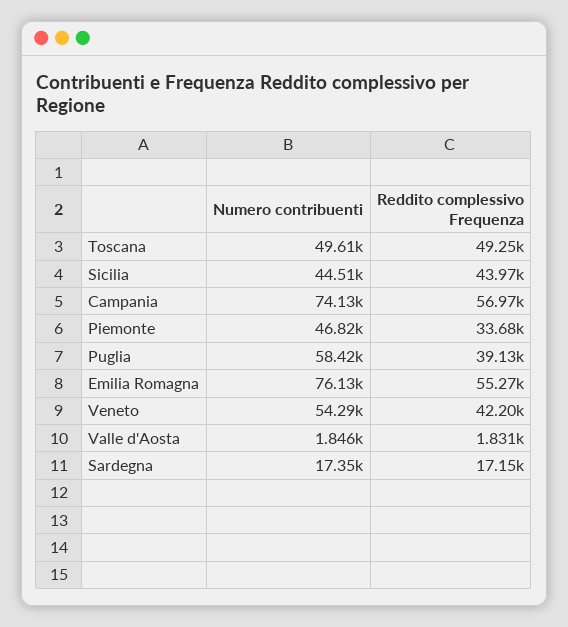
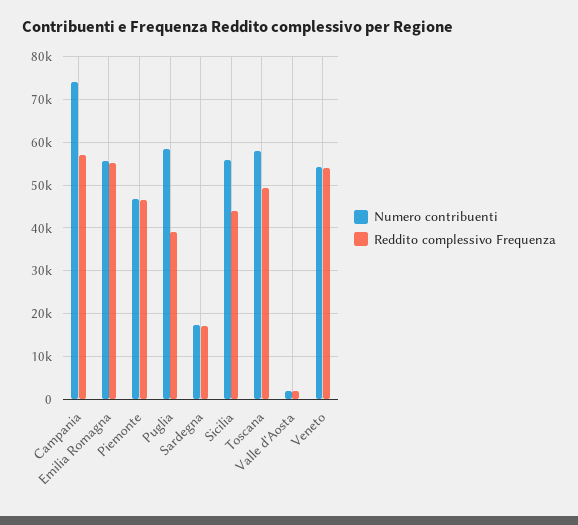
  {
    "Numero contribuenti": {
-     "Toscana": 49610,
+     "Toscana": 58000,
-     "Sicilia": 44510,
+     "Sicilia": 56000,
      "Campania": 74130,
      "Piemonte": 46820,
      "Puglia": 58420,
-     "Emilia Romagna": 76130,
+     "Emilia Romagna": 56000,
      "Veneto": 54290,
      "Valle d'Aosta": 1846,
      "Sardegna": 17350
    },
    "Reddito complessivo Frequenza": {
      "Toscana": 49250,
      "Sicilia": 43970,
      "Campania": 56970,
-     "Piemonte": 33680,
+     "Piemonte": 46000,
      "Puglia": 39130,
      "Emilia Romagna": 55270,
-     "Veneto": 42200,
+     "Veneto": 54000,
      "Valle d'Aosta": 1831,
      "Sardegna": 17150
    }
  }

